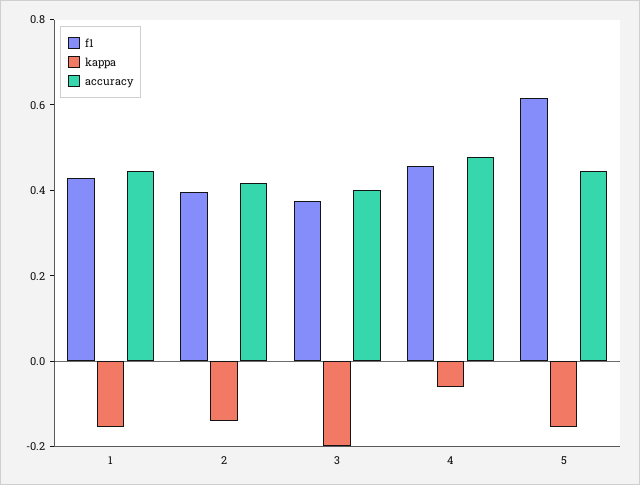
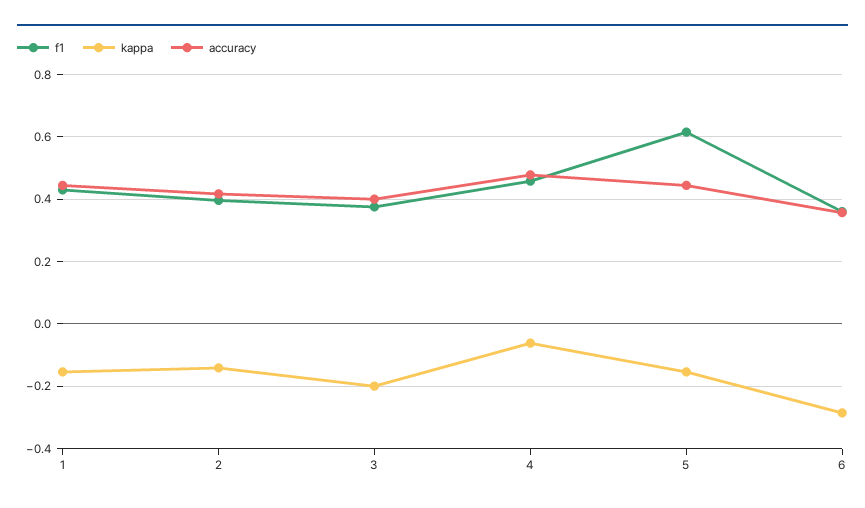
  {
    "f1": {
      "1": 0.44,
      "2": 0.4,
      "3": 0.38,
      "4": 0.46,
-     "5": 0.62
+     "5": 0.62,
+     "6": 0.36
    },
    "kappa": {
      "1": -0.16,
      "2": -0.14,
      "3": -0.2,
      "4": -0.06,
-     "5": -0.16
+     "5": -0.16,
+     "6": -0.28
    },
    "accuracy": {
      "1": 0.44,
      "2": 0.42,
      "3": 0.4,
      "4": 0.48,
-     "5": 0.44
+     "5": 0.44,
+     "6": 0.36
    }
  }

